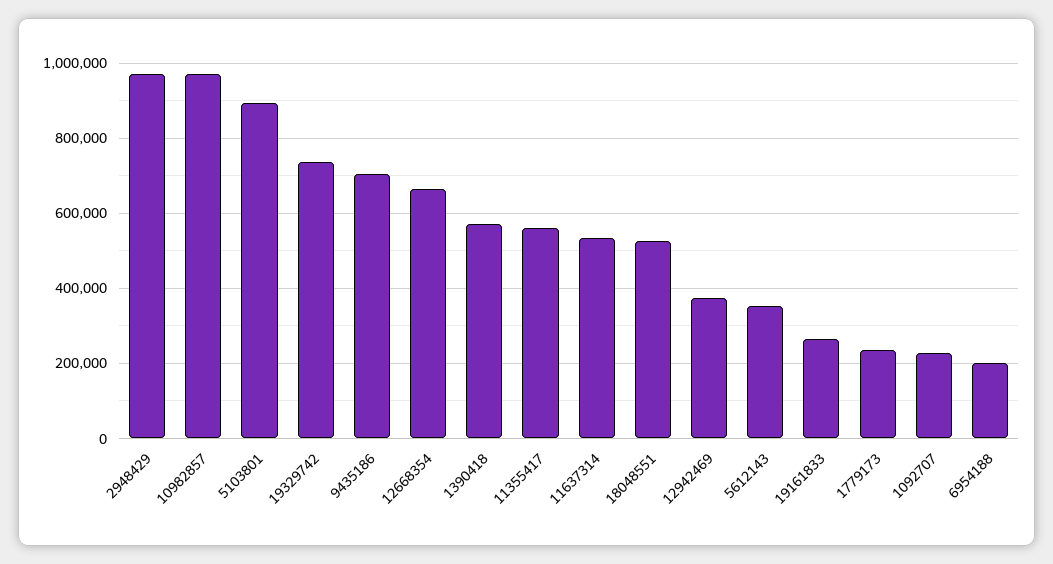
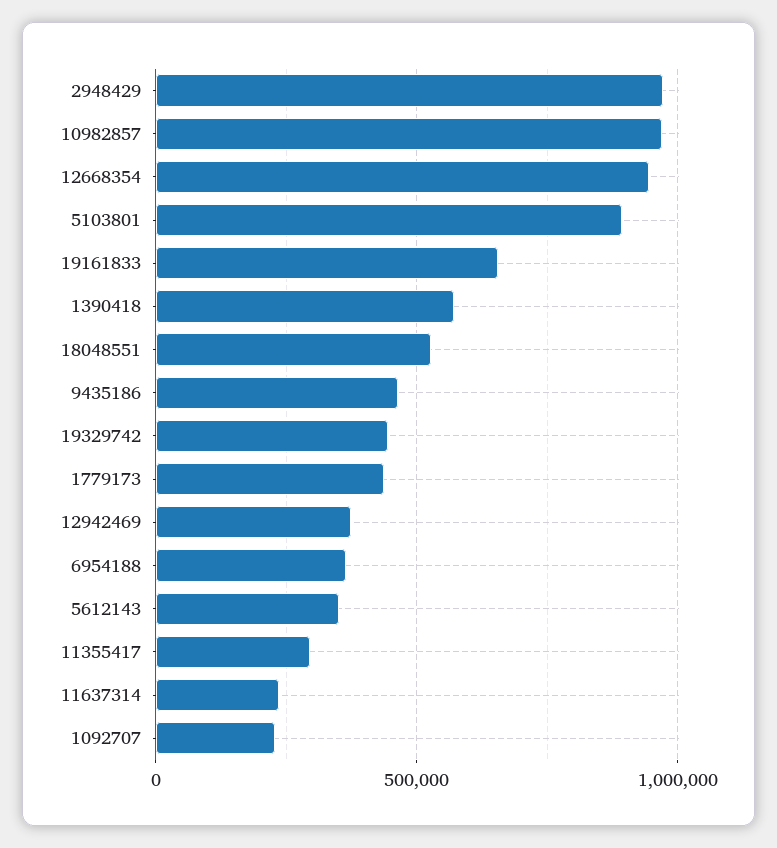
  {
    "2948429": 980000,
    "10982857": 980000,
    "5103801": 900000,
-   "19329742": 740000,
+   "19329742": 450000,
-   "9435186": 700000,
+   "9435186": 450000,
-   "12668354": 660000,
+   "12668354": 950000,
    "1390418": 580000,
-   "11355417": 560000,
+   "11355417": 300000,
-   "11637314": 540000,
+   "11637314": 250000,
    "18048551": 520000,
    "12942469": 380000,
    "5612143": 360000,
-   "19161833": 260000,
+   "19161833": 650000,
-   "1779173": 240000,
+   "1779173": 450000,
    "1092707": 220000,
-   "6954188": 200000
+   "6954188": 350000
  }

